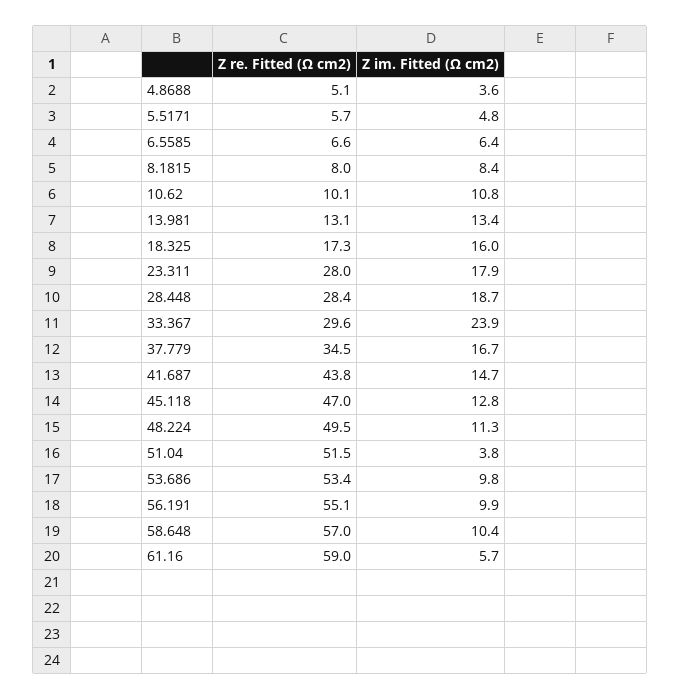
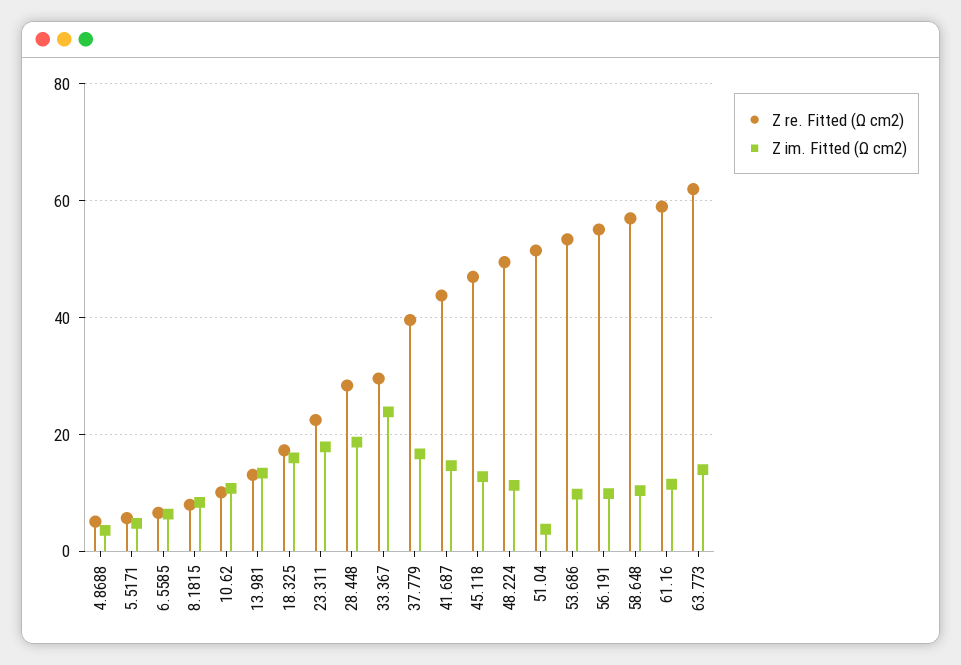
  {
    "Z re. Fitted (Ω cm2)": {
      "4.8688": 5.1,
      "5.5171": 5.7,
      "6.5585": 6.6,
      "8.1815": 8,
      "10.62": 10.1,
      "13.981": 13.1,
      "18.325": 17.3,
-     "23.311": 28,
+     "23.311": 22,
      "28.448": 28.4,
      "33.367": 29.6,
-     "37.779": 34.5,
+     "37.779": 40,
      "41.687": 43.8,
      "45.118": 47,
      "48.224": 49.5,
      "51.04": 51.5,
      "53.686": 53.4,
      "56.191": 55.1,
      "58.648": 57,
-     "61.16": 59
+     "61.16": 59,
+     "63.773": 62
    },
    "Z im. Fitted (Ω cm2)": {
      "4.8688": 3.6,
      "5.5171": 4.8,
      "6.5585": 6.4,
      "8.1815": 8.4,
      "10.62": 10.8,
      "13.981": 13.4,
      "18.325": 16,
      "23.311": 17.9,
      "28.448": 18.7,
      "33.367": 23.9,
      "37.779": 16.7,
      "41.687": 14.7,
      "45.118": 12.8,
      "48.224": 11.3,
      "51.04": 3.8,
      "53.686": 9.8,
      "56.191": 9.9,
      "58.648": 10.4,
-     "61.16": 5.7
+     "61.16": 12,
+     "63.773": 14
    }
  }

